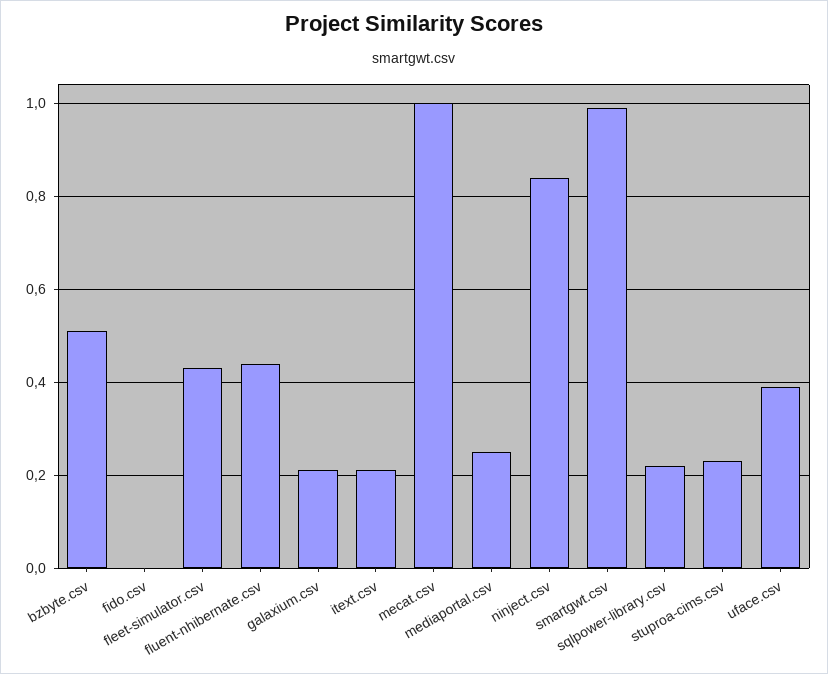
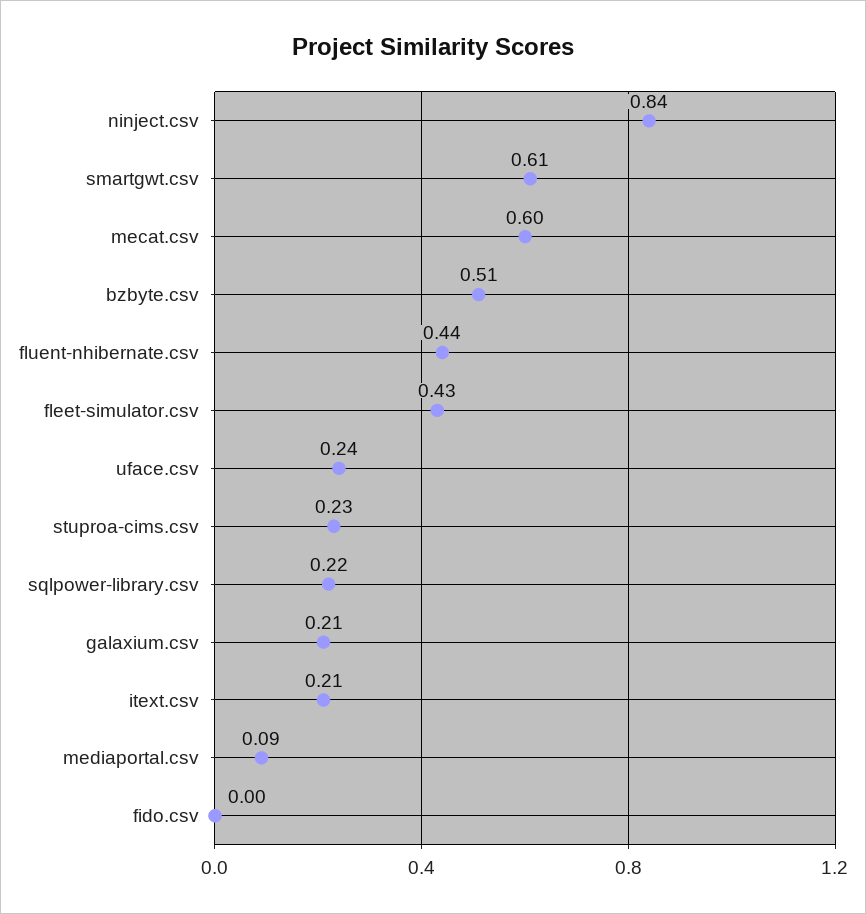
  {
    "bzbyte.csv": 0.51,
    "fido.csv": 0,
    "fleet-simulator.csv": 0.43,
    "fluent-nhibernate.csv": 0.44,
    "galaxium.csv": 0.21,
    "itext.csv": 0.21,
-   "mecat.csv": 1,
+   "mecat.csv": 0.6,
-   "mediaportal.csv": 0.25,
+   "mediaportal.csv": 0.09,
    "ninject.csv": 0.84,
-   "smartgwt.csv": 1,
+   "smartgwt.csv": 0.61,
    "sqlpower-library.csv": 0.22,
    "stuproa-cims.csv": 0.23,
-   "uface.csv": 0.4
+   "uface.csv": 0.24
  }

